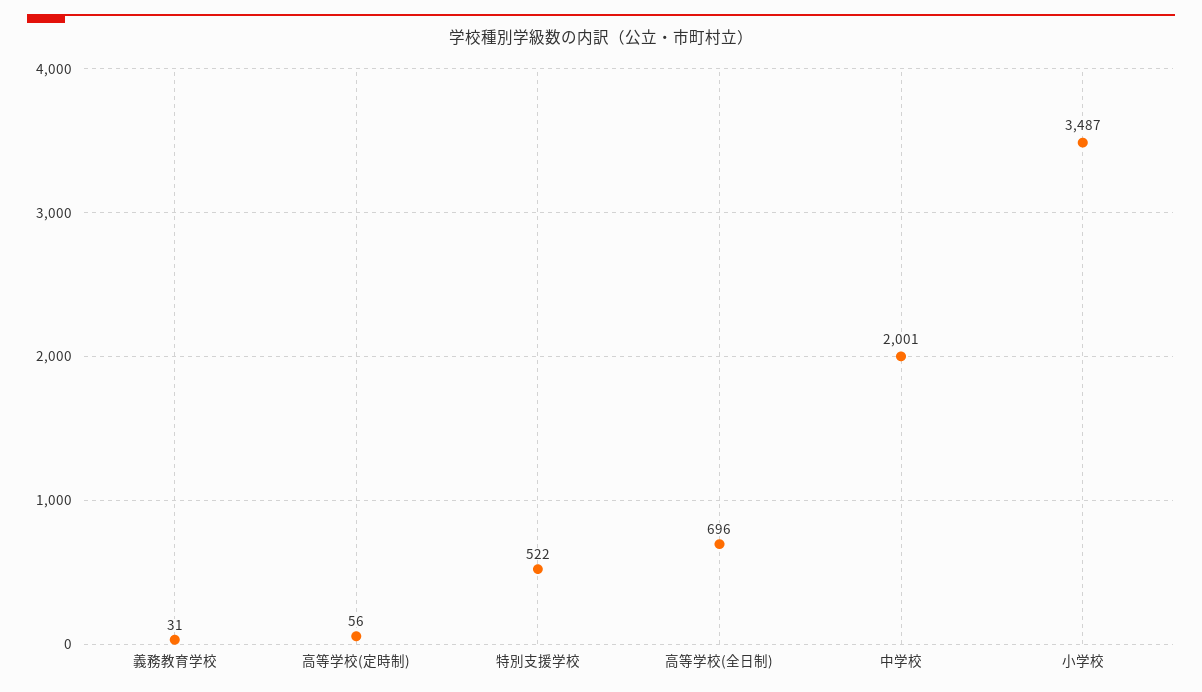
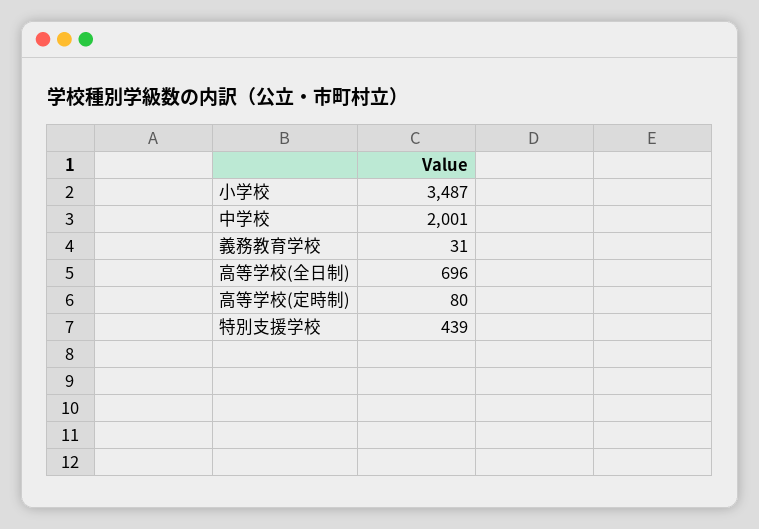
  {
    "義務教育学校": 31,
-   "高等学校(定時制)": 56,
+   "高等学校(定時制)": 80,
-   "特別支援学校": 522,
+   "特別支援学校": 439,
    "高等学校(全日制)": 696,
    "中学校": 2001,
    "小学校": 3487
  }

